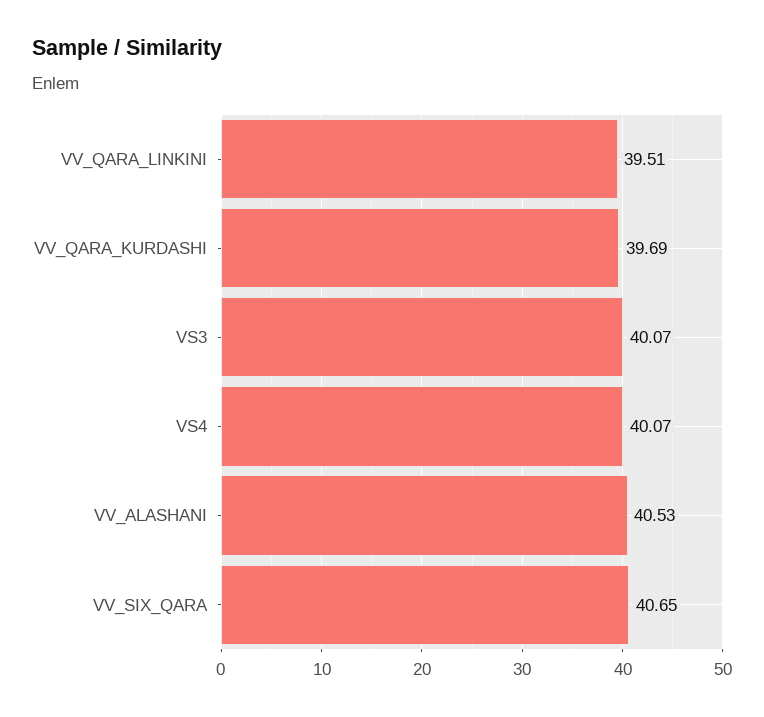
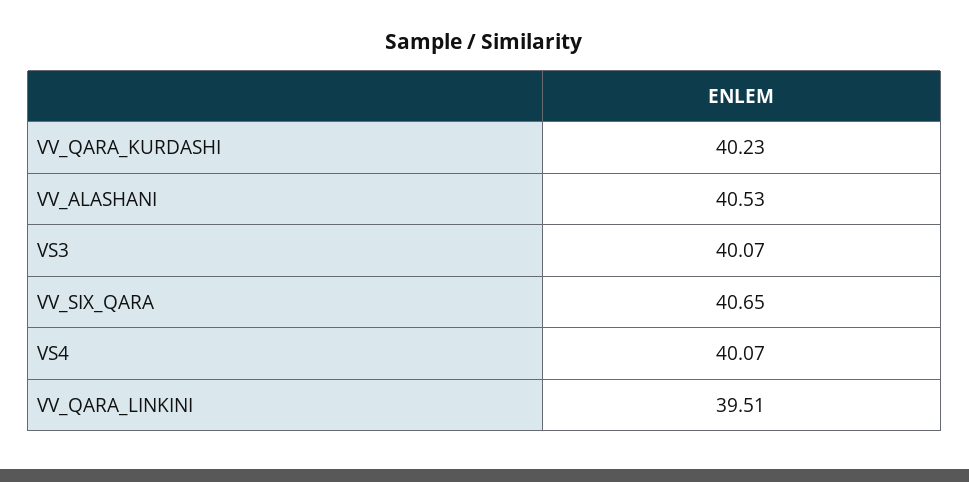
  {
    "VV_QARA_LINKINI": 39.51,
-   "VV_QARA_KURDASHI": 39.69,
+   "VV_QARA_KURDASHI": 40.23,
    "VS3": 40.07,
    "VS4": 40.07,
    "VV_ALASHANI": 40.53,
    "VV_SIX_QARA": 40.65
  }

